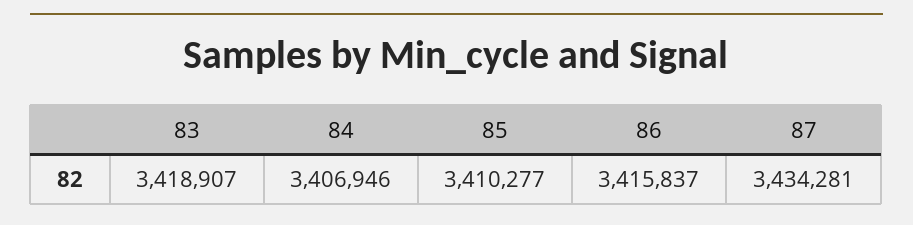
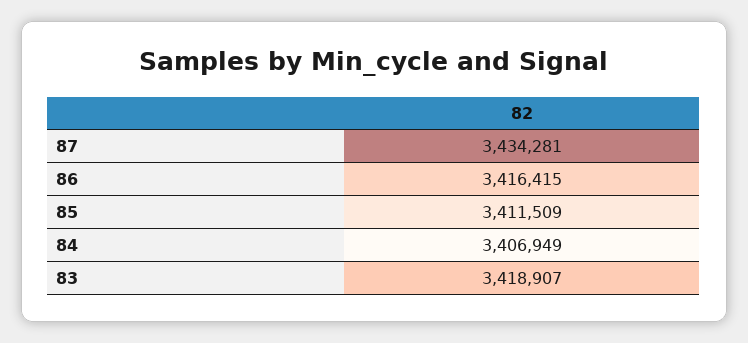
  {
    "83": 3418907,
-   "84": 3406946,
+   "84": 3406949,
-   "85": 3410277,
+   "85": 3411509,
-   "86": 3415837,
+   "86": 3416415,
    "87": 3434281
  }

